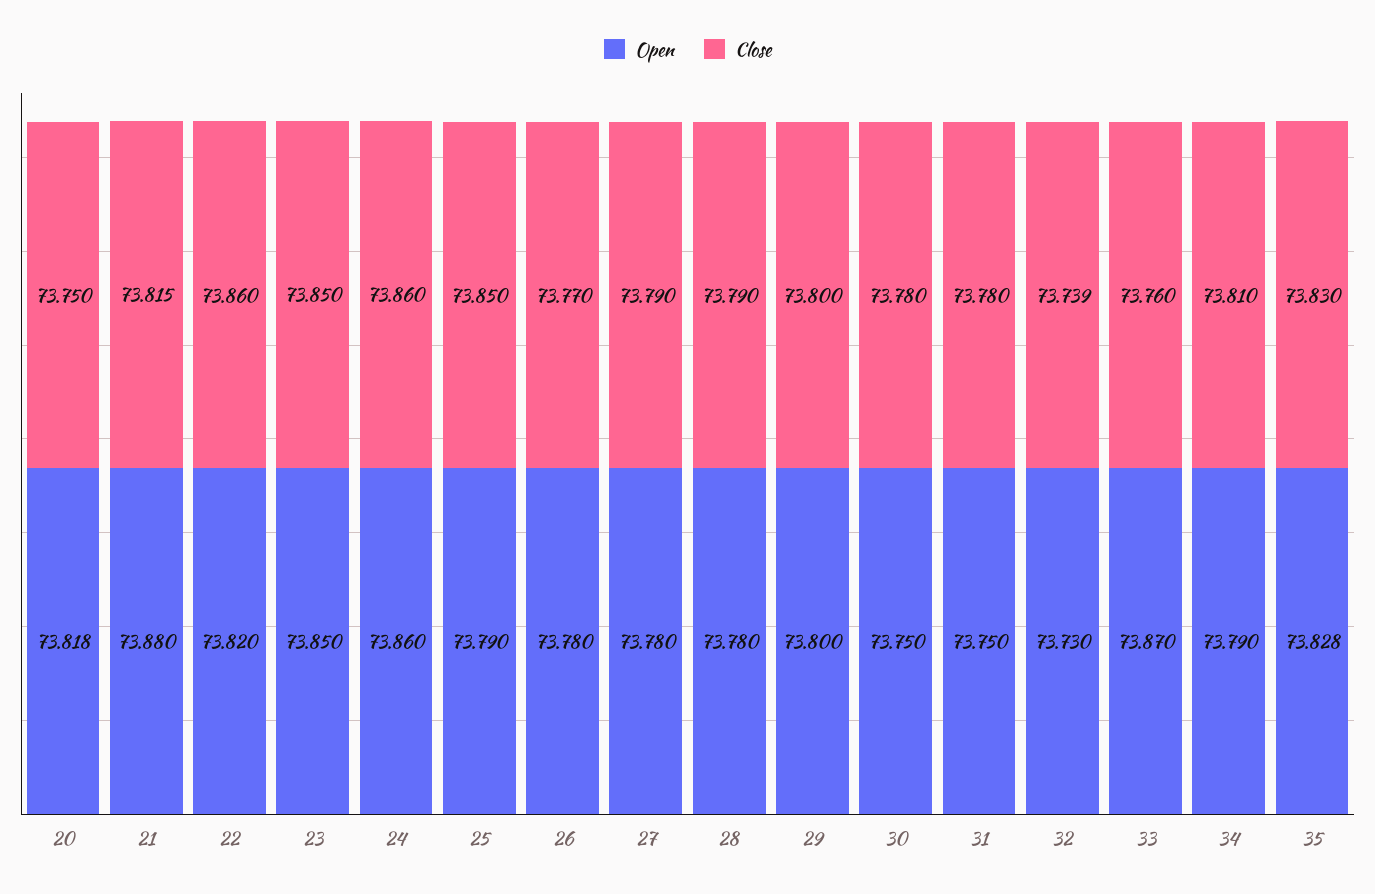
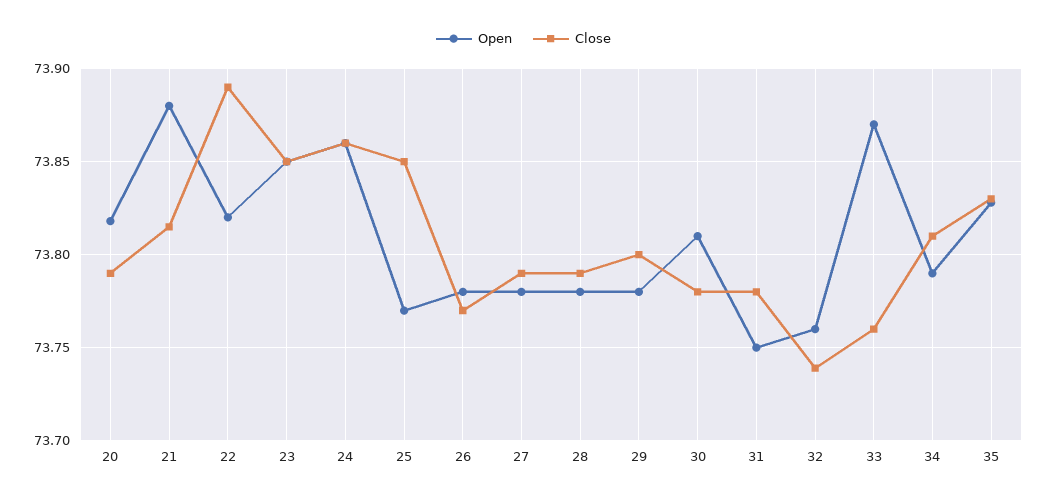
  {
    "Open": {
      "20": 73.818,
      "21": 73.88,
      "22": 73.82,
      "23": 73.85,
      "24": 73.86,
-     "25": 73.79,
+     "25": 73.77,
      "26": 73.78,
      "27": 73.78,
      "28": 73.78,
-     "29": 73.8,
+     "29": 73.78,
-     "30": 73.75,
+     "30": 73.81,
      "31": 73.75,
-     "32": 73.73,
+     "32": 73.76,
      "33": 73.87,
      "34": 73.79,
      "35": 73.828
    },
    "Close": {
-     "20": 73.75,
+     "20": 73.79,
      "21": 73.815,
-     "22": 73.86,
+     "22": 73.89,
      "23": 73.85,
      "24": 73.86,
      "25": 73.85,
      "26": 73.77,
      "27": 73.79,
      "28": 73.79,
      "29": 73.8,
      "30": 73.78,
      "31": 73.78,
      "32": 73.739,
      "33": 73.76,
      "34": 73.81,
      "35": 73.83
    }
  }

